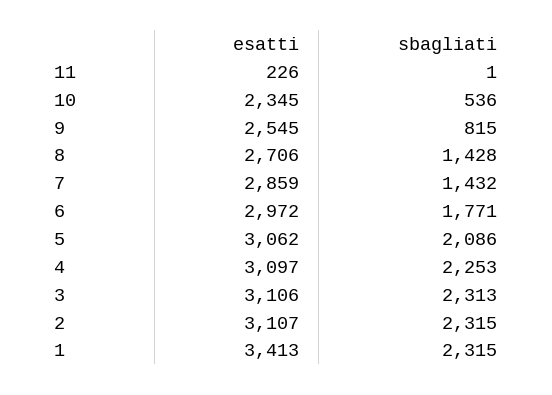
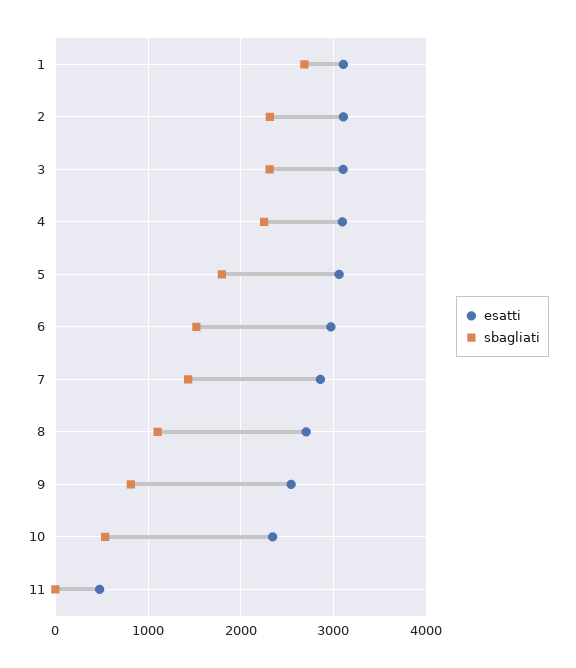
  {
    "esatti": {
-     "11": 226,
+     "11": 500,
      "10": 2345,
      "9": 2545,
      "8": 2706,
      "7": 2859,
      "6": 2972,
      "5": 3062,
      "4": 3097,
      "3": 3106,
      "2": 3107,
-     "1": 3413
+     "1": 3100
    },
    "sbagliati": {
      "11": 1,
      "10": 536,
      "9": 815,
-     "8": 1428,
+     "8": 1100,
      "7": 1432,
-     "6": 1771,
+     "6": 1500,
-     "5": 2086,
+     "5": 1800,
      "4": 2253,
      "3": 2313,
      "2": 2315,
-     "1": 2315
+     "1": 2700
    }
  }

